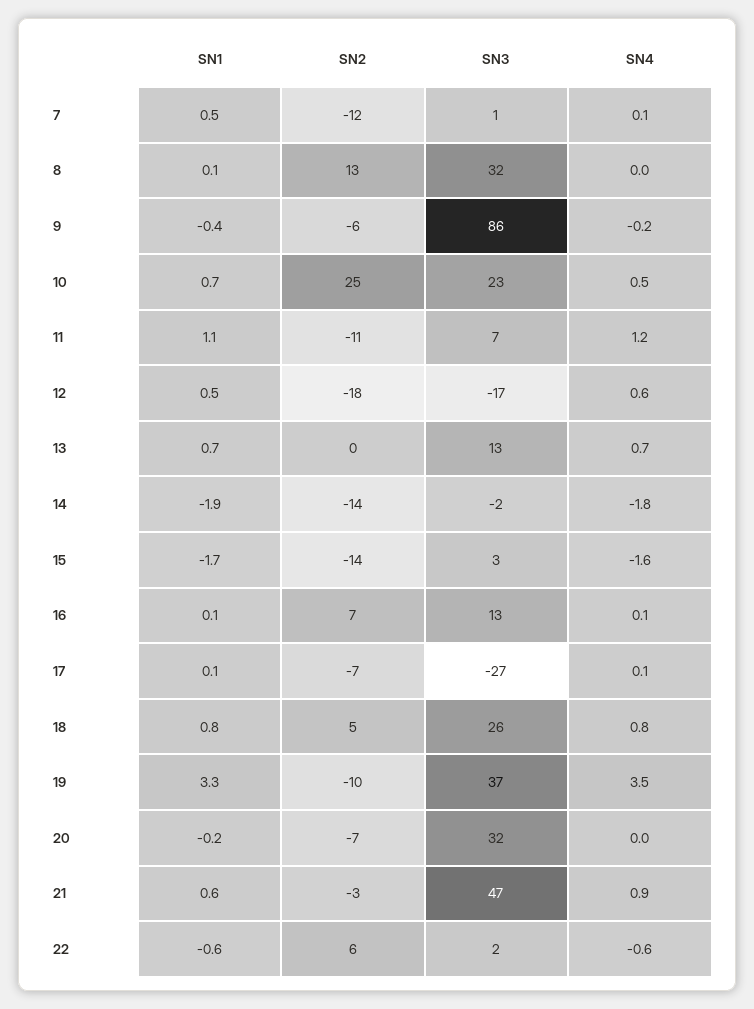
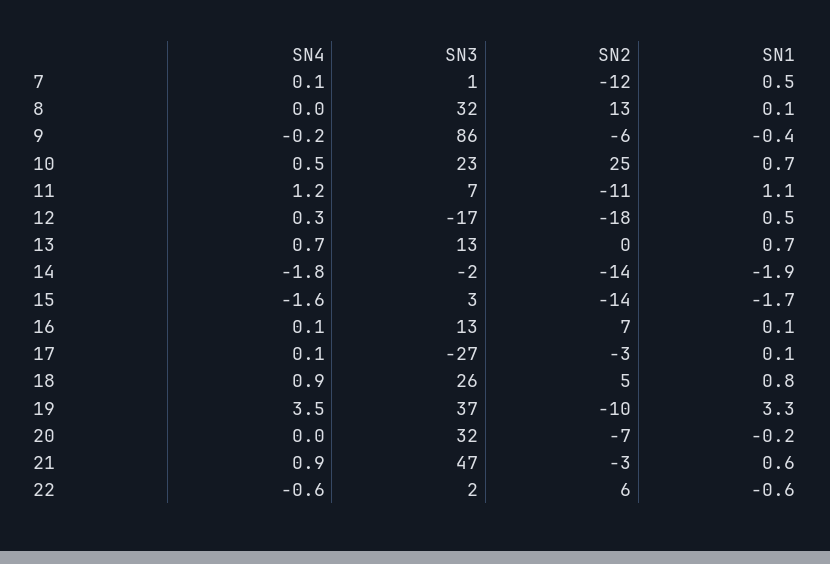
  {
    "SN1": {
      "7": 0.5,
      "8": 0.1,
      "9": -0.4,
      "10": 0.7,
      "11": 1.1,
      "12": 0.5,
      "13": 0.7,
      "14": -1.9,
      "15": -1.7,
      "16": 0.1,
      "17": 0.1,
      "18": 0.8,
      "19": 3.3,
      "20": -0.2,
      "21": 0.6,
      "22": -0.6
    },
    "SN2": {
      "7": -12,
      "8": 13,
      "9": -6,
      "10": 25,
      "11": -11,
      "12": -18,
      "13": 0,
      "14": -14,
      "15": -14,
      "16": 7,
-     "17": -7,
+     "17": -3,
      "18": 5,
      "19": -10,
      "20": -7,
      "21": -3,
      "22": 6
    },
    "SN3": {
      "7": 1,
      "8": 32,
      "9": 86,
      "10": 23,
      "11": 7,
      "12": -17,
      "13": 13,
      "14": -2,
      "15": 3,
      "16": 13,
      "17": -27,
      "18": 26,
      "19": 37,
      "20": 32,
      "21": 47,
      "22": 2
    },
    "SN4": {
      "7": 0.1,
      "8": 0,
      "9": -0.2,
      "10": 0.5,
      "11": 1.2,
-     "12": 0.6,
+     "12": 0.3,
      "13": 0.7,
      "14": -1.8,
      "15": -1.6,
      "16": 0.1,
      "17": 0.1,
-     "18": 0.8,
+     "18": 0.9,
      "19": 3.5,
      "20": 0,
      "21": 0.9,
      "22": -0.6
    }
  }

